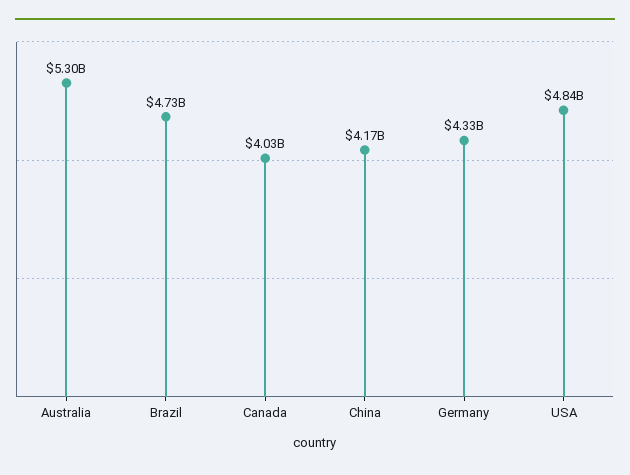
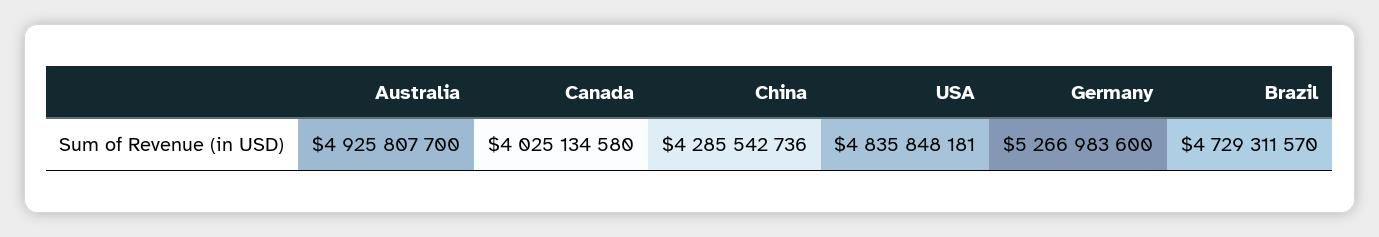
  {
-   "Australia": 5300000000,
+   "Australia": 4925807700,
    "Brazil": 4729311570,
    "Canada": 4025134580,
-   "China": 4170000000,
+   "China": 4285542736,
-   "Germany": 4330000000,
+   "Germany": 5266983600,
    "USA": 4835848181
  }

